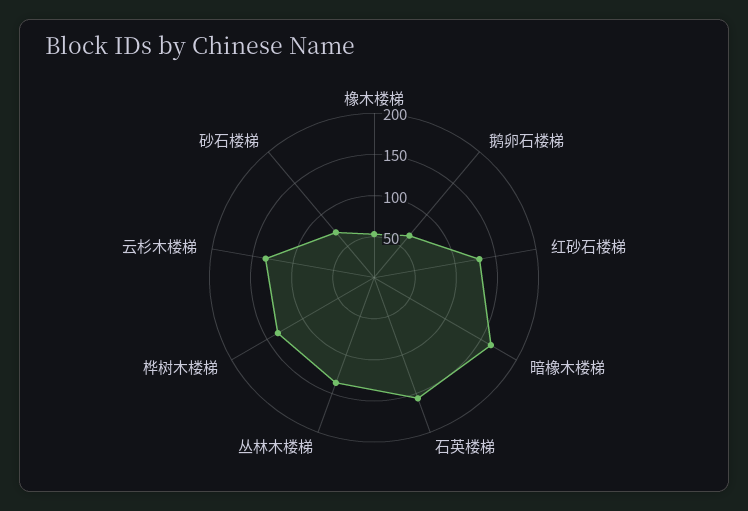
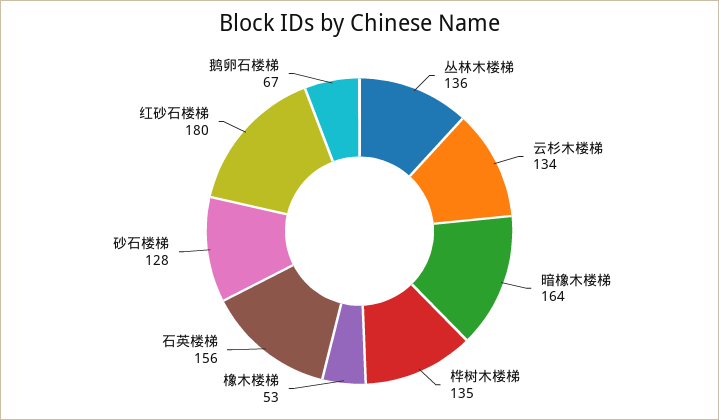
  {
    "橡木楼梯": 53,
    "鹅卵石楼梯": 67,
-   "红砂石楼梯": 130,
+   "红砂石楼梯": 180,
    "暗橡木楼梯": 164,
    "石英楼梯": 156,
    "丛林木楼梯": 136,
    "桦树木楼梯": 135,
    "云杉木楼梯": 134,
-   "砂石楼梯": 70
+   "砂石楼梯": 128
  }

